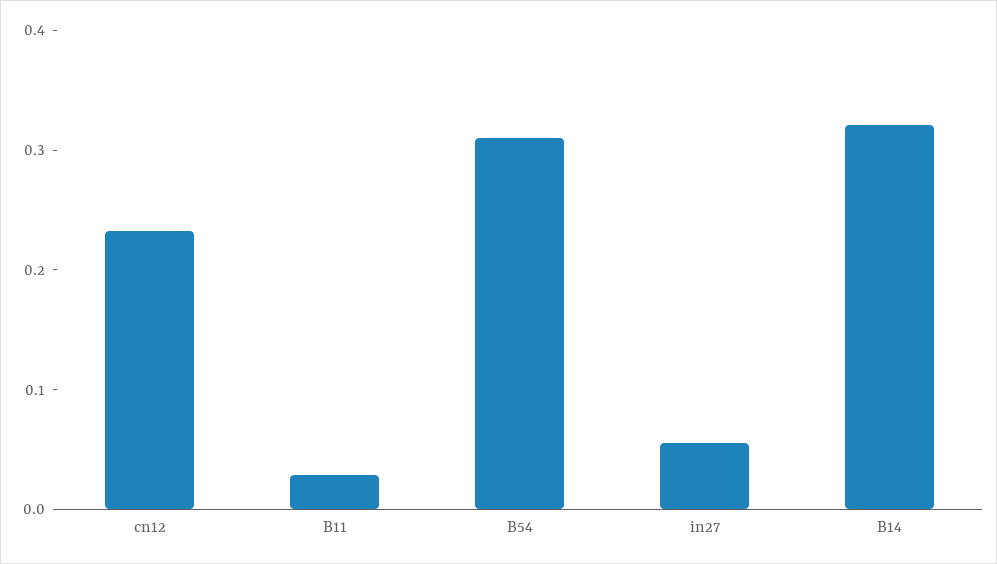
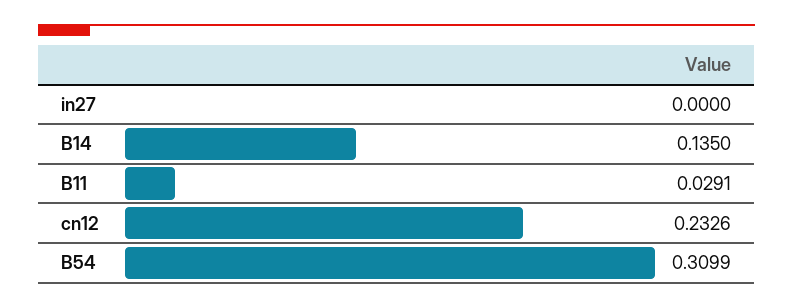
  {
    "cn12": 0.2326,
    "B11": 0.0291,
    "B54": 0.3099,
-   "in27": 0.06,
+   "in27": 0,
-   "B14": 0.32
+   "B14": 0.135
  }

